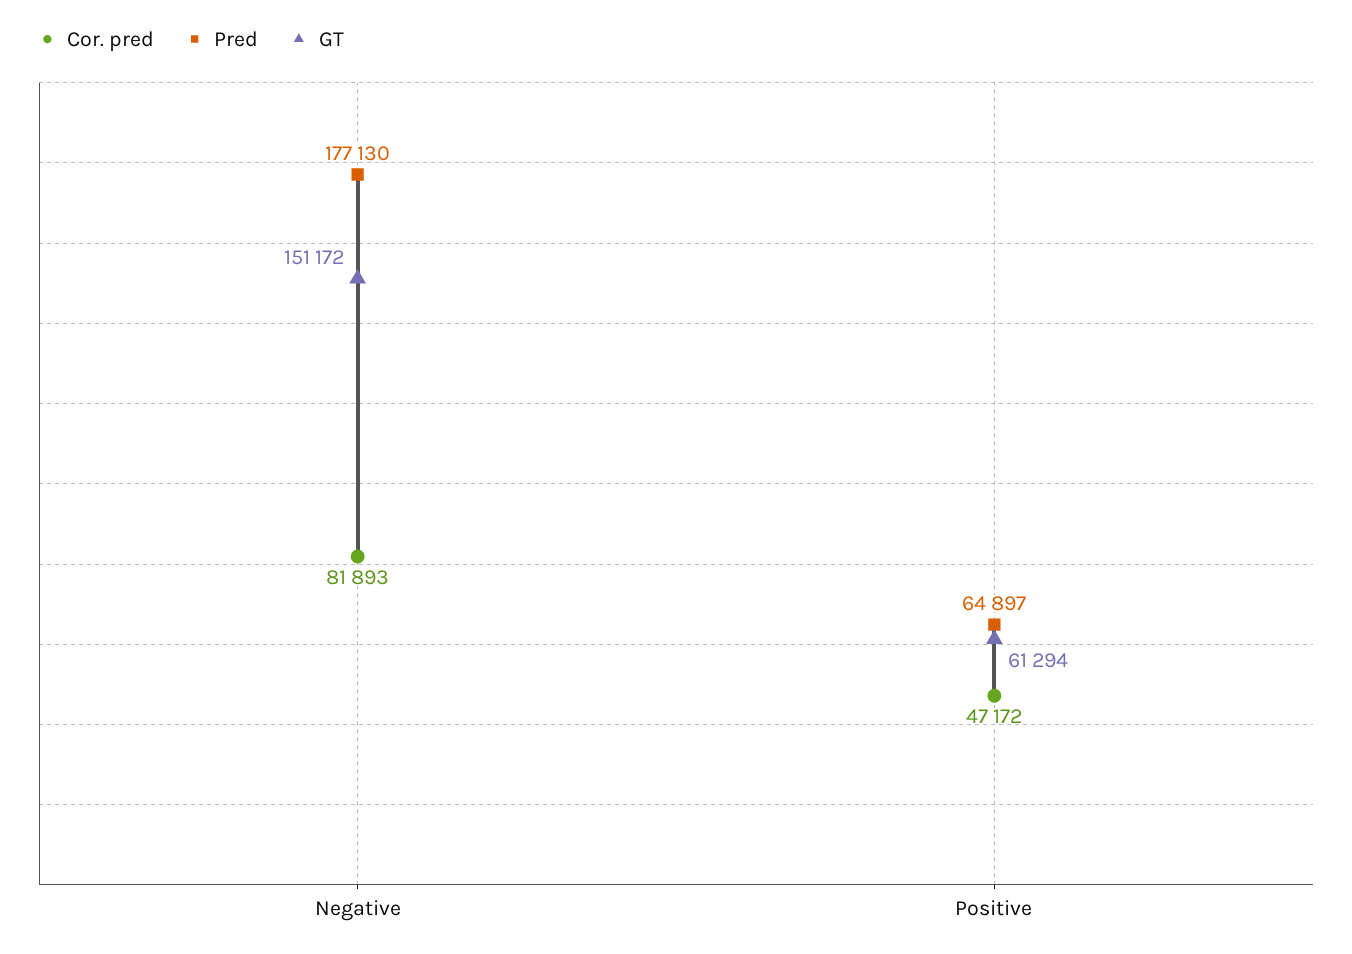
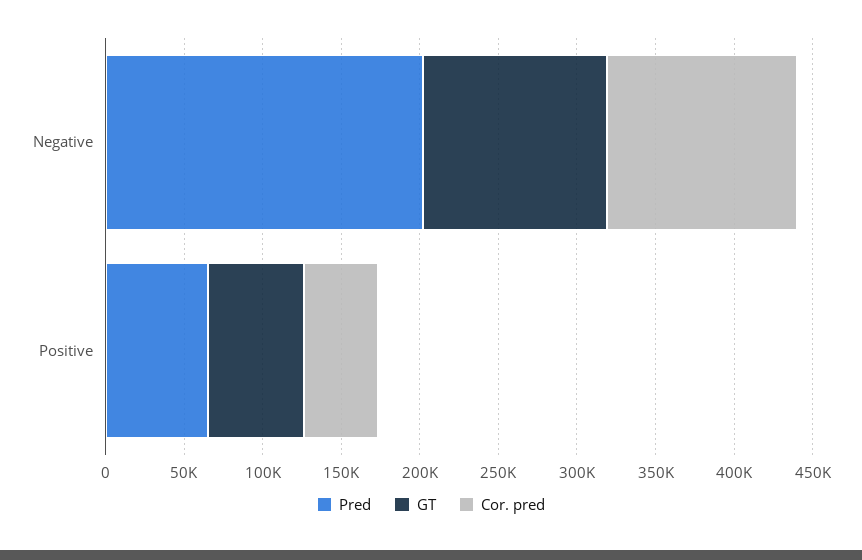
  {
    "Cor. pred": {
-     "Negative": 81893,
+     "Negative": 120000,
      "Positive": 47172
    },
    "Pred": {
-     "Negative": 177130,
+     "Negative": 200000,
      "Positive": 64897
    },
    "GT": {
-     "Negative": 151172,
+     "Negative": 120000,
      "Positive": 61294
    }
  }

